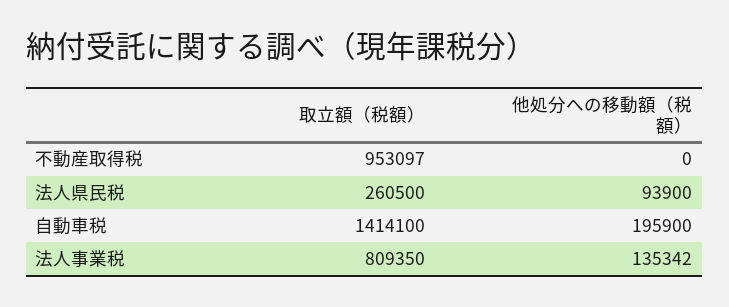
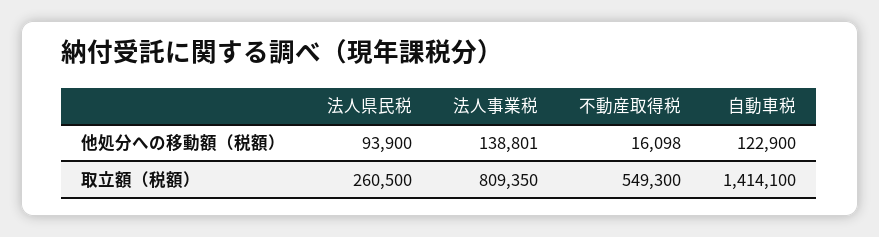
  {
    "取立額（税額）": {
-     "不動産取得税": 953097,
+     "不動産取得税": 549300,
      "法人県民税": 260500,
      "自動車税": 1414100,
      "法人事業税": 809350
    },
    "他処分への移動額（税額）": {
-     "不動産取得税": 0,
+     "不動産取得税": 16098,
      "法人県民税": 93900,
-     "自動車税": 195900,
+     "自動車税": 122900,
-     "法人事業税": 135342
+     "法人事業税": 138801
    }
  }

